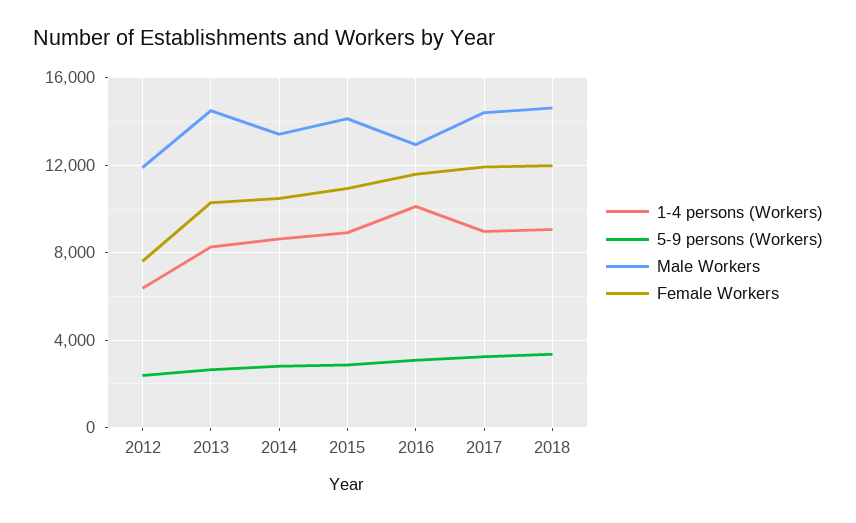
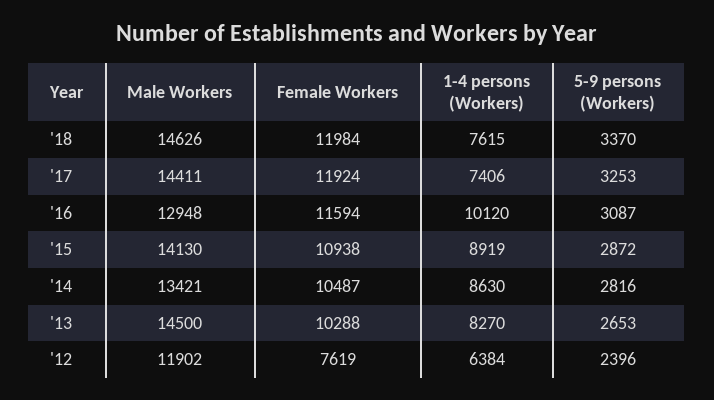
  {
    "1-4 persons (Workers)": {
      "2012": 6384,
      "2013": 8270,
      "2014": 8630,
      "2015": 8919,
      "2016": 10120,
-     "2017": 9000,
+     "2017": 7406,
-     "2018": 9000
+     "2018": 7615
    },
    "5-9 persons (Workers)": {
      "2012": 2396,
      "2013": 2653,
      "2014": 2816,
      "2015": 2872,
      "2016": 3087,
      "2017": 3253,
      "2018": 3370
    },
    "Male Workers": {
      "2012": 11902,
      "2013": 14500,
      "2014": 13421,
      "2015": 14130,
      "2016": 12948,
      "2017": 14411,
      "2018": 14626
    },
    "Female Workers": {
      "2012": 7619,
      "2013": 10288,
      "2014": 10487,
      "2015": 10938,
      "2016": 11594,
      "2017": 11924,
      "2018": 11984
    }
  }

